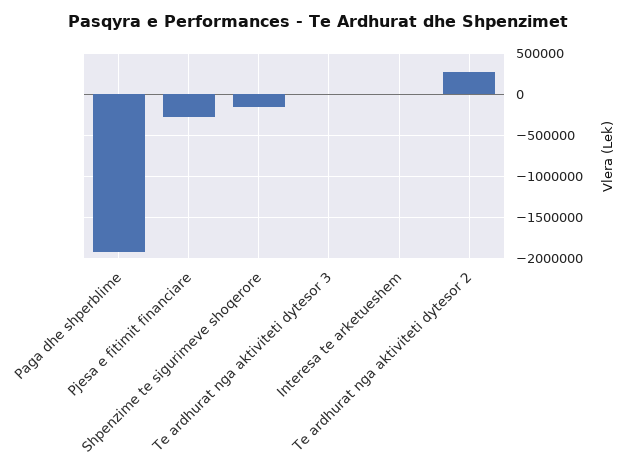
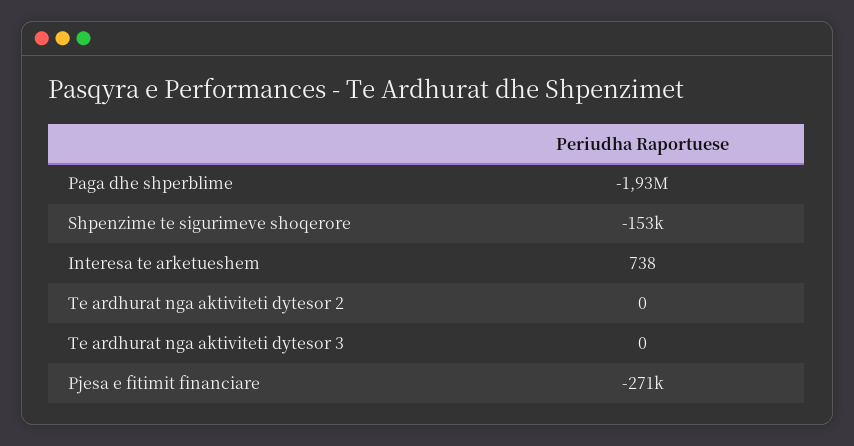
  {
    "Paga dhe shperblime": -1930000,
    "Pjesa e fitimit financiare": -271000,
    "Shpenzime te sigurimeve shoqerore": -153000,
    "Te ardhurat nga aktiviteti dytesor 3": 0,
    "Interesa te arketueshem": 738,
-   "Te ardhurat nga aktiviteti dytesor 2": 300000
+   "Te ardhurat nga aktiviteti dytesor 2": 0
  }

